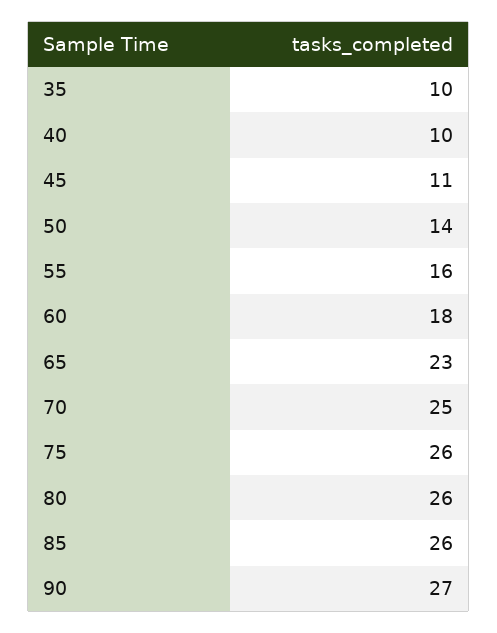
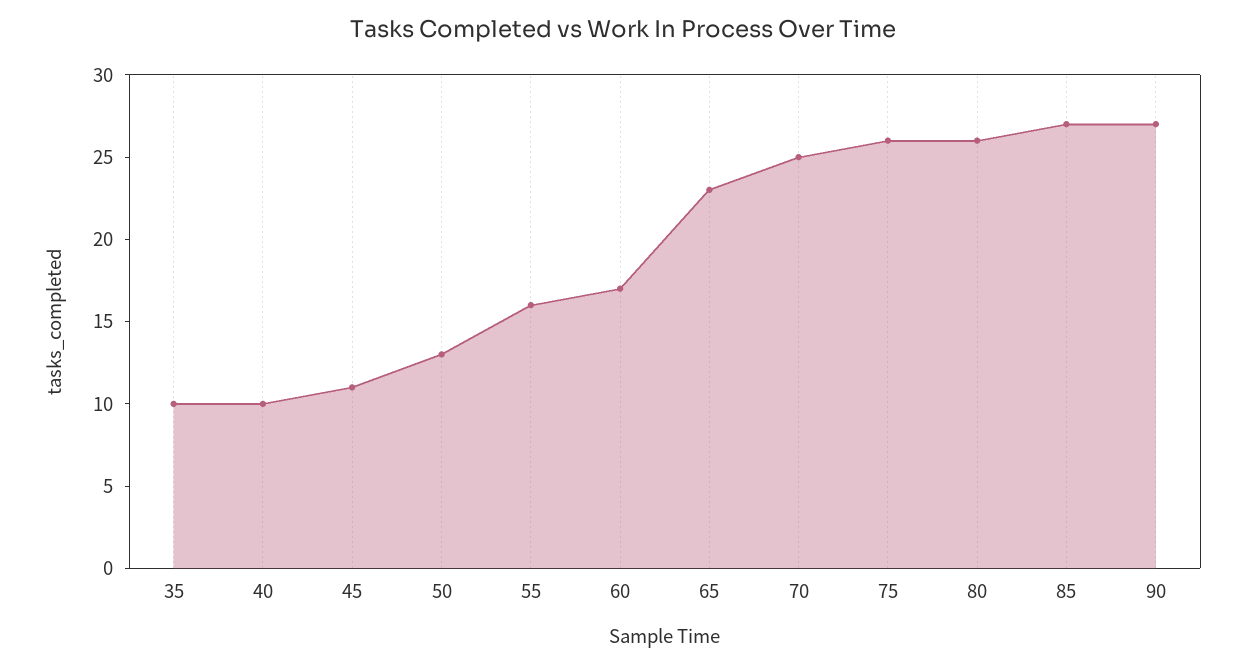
  {
    "35": 10,
    "40": 10,
    "45": 11,
-   "50": 14,
+   "50": 13,
    "55": 16,
-   "60": 18,
+   "60": 17,
    "65": 23,
    "70": 25,
    "75": 26,
    "80": 26,
-   "85": 26,
+   "85": 27,
    "90": 27
  }

